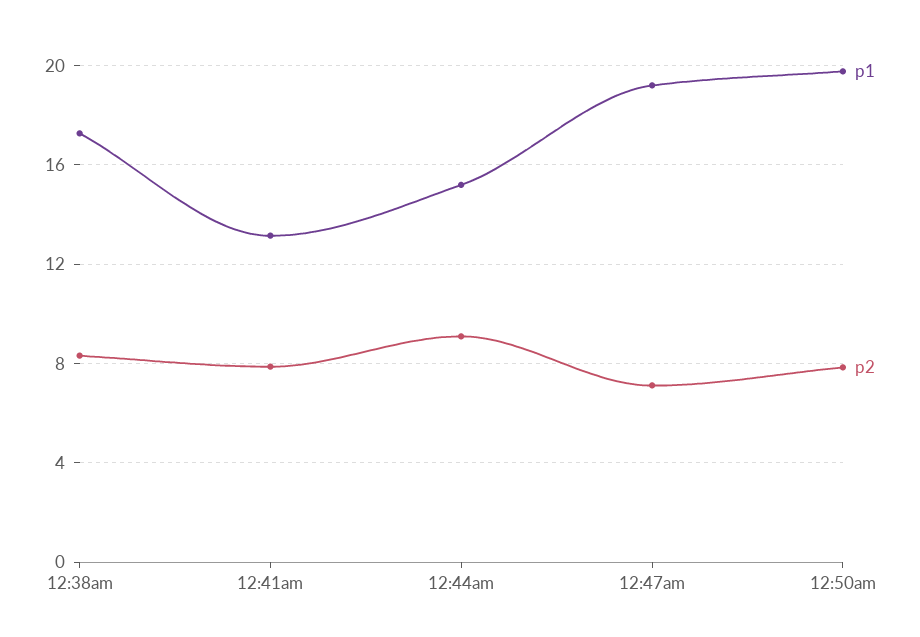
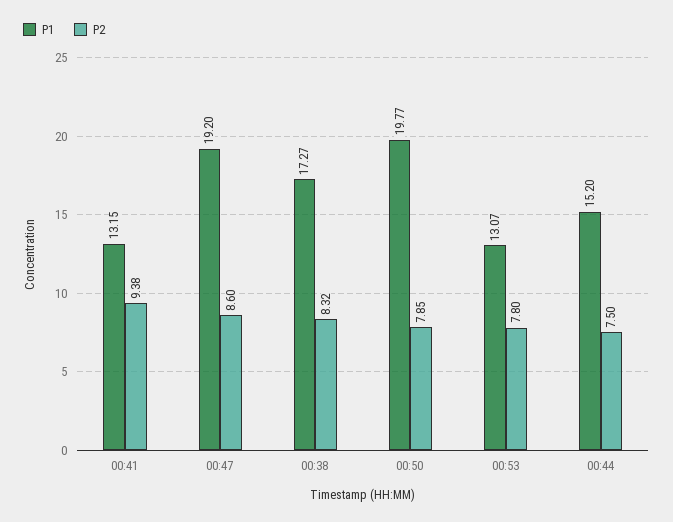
  {
    "p1": {
      "12:38am": 17.27,
      "12:41am": 13.15,
      "12:44am": 15.2,
      "12:47am": 19.2,
-     "12:50am": 19.77
+     "12:50am": 19.77,
+     "00:53": 13.07
    },
    "p2": {
      "12:38am": 8.32,
-     "12:41am": 8,
+     "12:41am": 9.38,
-     "12:44am": 9,
+     "12:44am": 7.5,
-     "12:47am": 7,
+     "12:47am": 8.6,
-     "12:50am": 7.85
+     "12:50am": 7.85,
+     "00:53": 7.8
    }
  }

